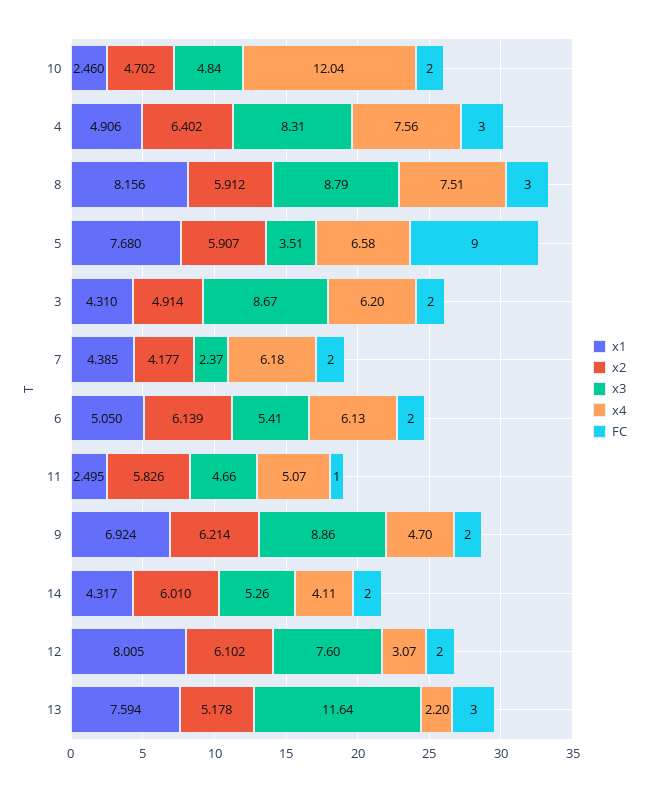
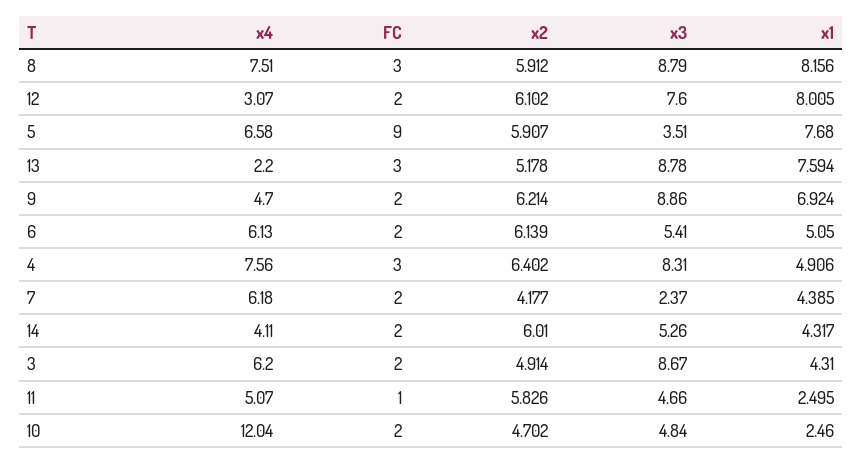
  {
    "x1": {
      "10": 2.46,
      "4": 4.906,
      "8": 8.156,
      "5": 7.68,
      "3": 4.31,
      "7": 4.385,
      "6": 5.05,
      "11": 2.495,
      "9": 6.924,
      "14": 4.317,
      "12": 8.005,
      "13": 7.594
    },
    "x2": {
      "10": 4.702,
      "4": 6.402,
      "8": 5.912,
      "5": 5.907,
      "3": 4.914,
      "7": 4.177,
      "6": 6.139,
      "11": 5.826,
      "9": 6.214,
      "14": 6.01,
      "12": 6.102,
      "13": 5.178
    },
    "x3": {
      "10": 4.84,
      "4": 8.31,
      "8": 8.79,
      "5": 3.51,
      "3": 8.67,
      "7": 2.37,
      "6": 5.41,
      "11": 4.66,
      "9": 8.86,
      "14": 5.26,
      "12": 7.6,
-     "13": 11.64
+     "13": 8.78
    },
    "x4": {
      "10": 12.04,
      "4": 7.56,
      "8": 7.51,
      "5": 6.58,
      "3": 6.2,
      "7": 6.18,
      "6": 6.13,
      "11": 5.07,
      "9": 4.7,
      "14": 4.11,
      "12": 3.07,
      "13": 2.2
    },
    "FC": {
      "10": 2,
      "4": 3,
      "8": 3,
      "5": 9,
      "3": 2,
      "7": 2,
      "6": 2,
      "11": 1,
      "9": 2,
      "14": 2,
      "12": 2,
      "13": 3
    }
  }

